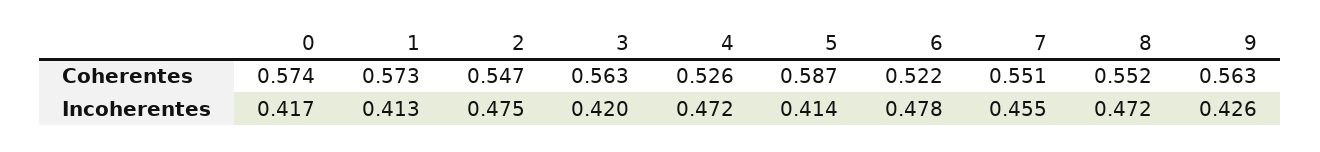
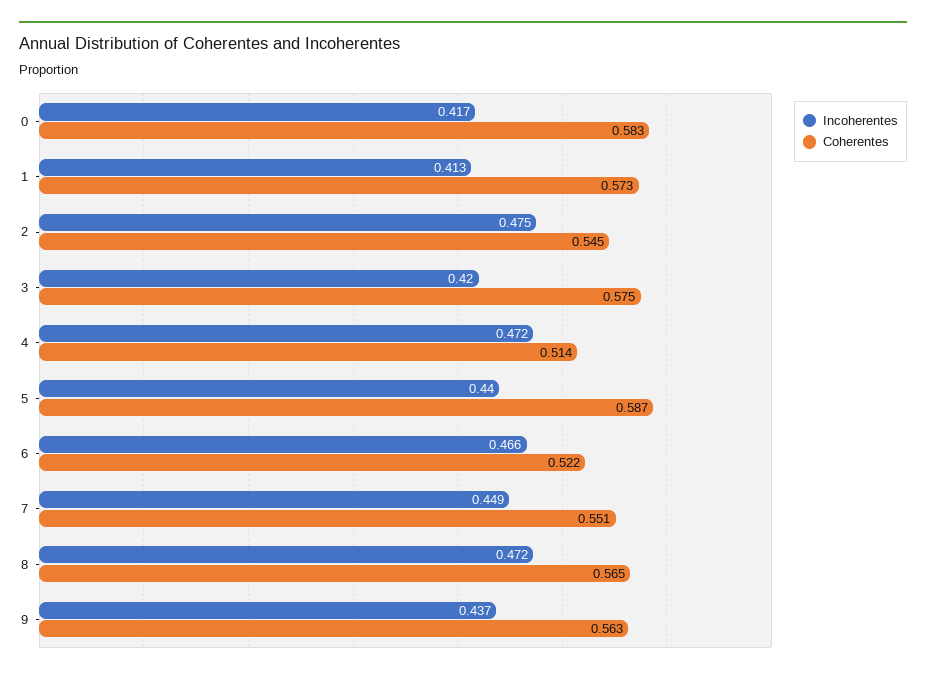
  {
    "Coherentes": {
-     "0": 0.574,
+     "0": 0.583,
      "1": 0.573,
-     "2": 0.547,
+     "2": 0.545,
-     "3": 0.563,
+     "3": 0.575,
-     "4": 0.526,
+     "4": 0.514,
      "5": 0.587,
      "6": 0.522,
      "7": 0.551,
-     "8": 0.552,
+     "8": 0.565,
      "9": 0.563
    },
    "Incoherentes": {
      "0": 0.417,
      "1": 0.413,
      "2": 0.475,
      "3": 0.42,
      "4": 0.472,
-     "5": 0.414,
+     "5": 0.44,
-     "6": 0.478,
+     "6": 0.466,
-     "7": 0.455,
+     "7": 0.449,
      "8": 0.472,
-     "9": 0.426
+     "9": 0.437
    }
  }

